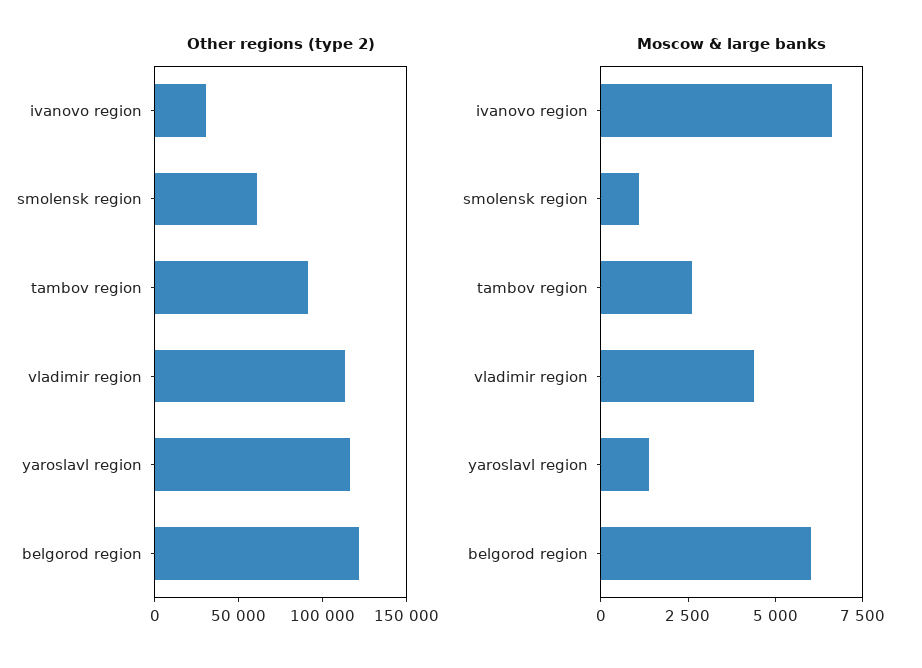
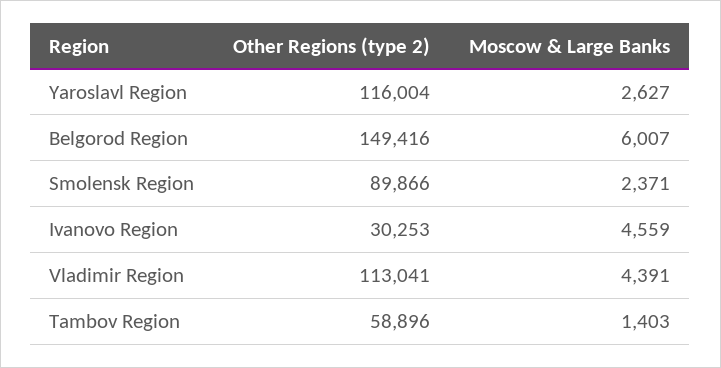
  {
    "Other regions (type 2)": {
      "ivanovo region": 30253,
-     "smolensk region": 60000,
+     "smolensk region": 89866,
-     "tambov region": 90000,
+     "tambov region": 58896,
      "vladimir region": 113041,
      "yaroslavl region": 116004,
-     "belgorod region": 120000
+     "belgorod region": 149416
    },
    "Moscow & large banks": {
-     "ivanovo region": 6500,
+     "ivanovo region": 4559,
-     "smolensk region": 1000,
+     "smolensk region": 2371,
-     "tambov region": 2500,
+     "tambov region": 1403,
      "vladimir region": 4391,
-     "yaroslavl region": 1500,
+     "yaroslavl region": 2627,
      "belgorod region": 6007
    }
  }

